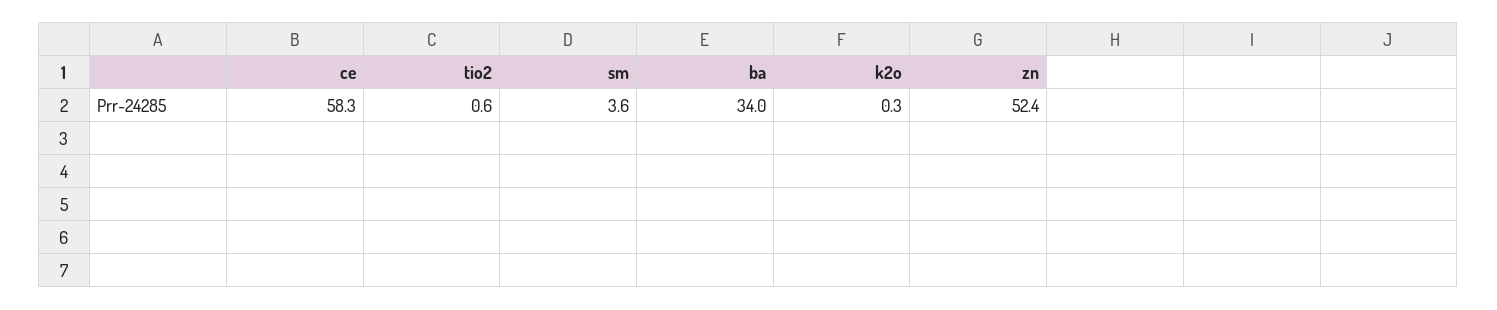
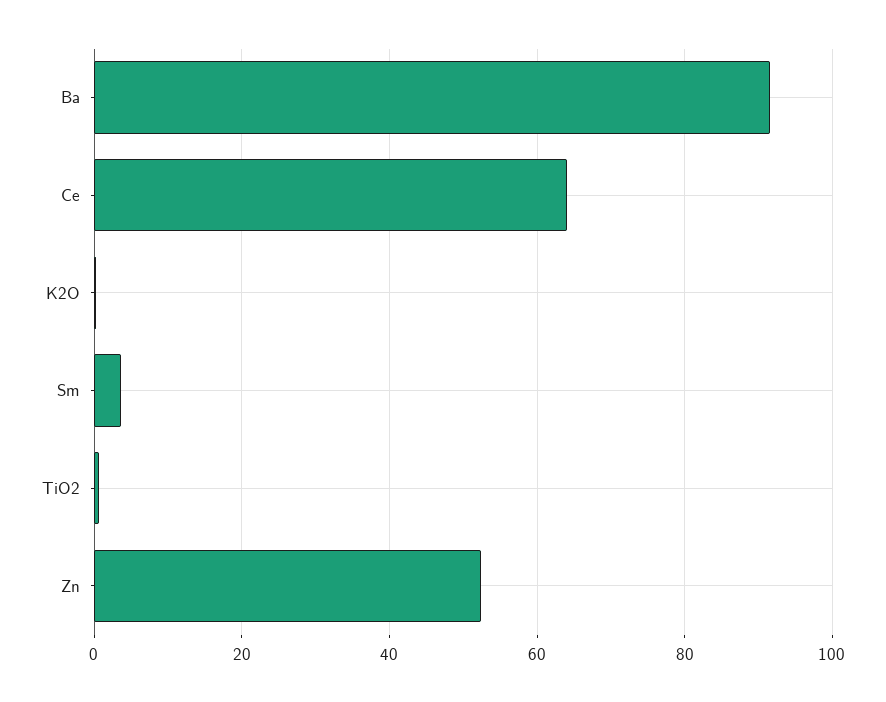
  {
-   "ce": 58.3,
+   "ce": 64,
    "tio2": 0.6,
    "sm": 3.6,
-   "ba": 34,
+   "ba": 92,
    "k2o": 0.3,
    "zn": 52.4
  }

